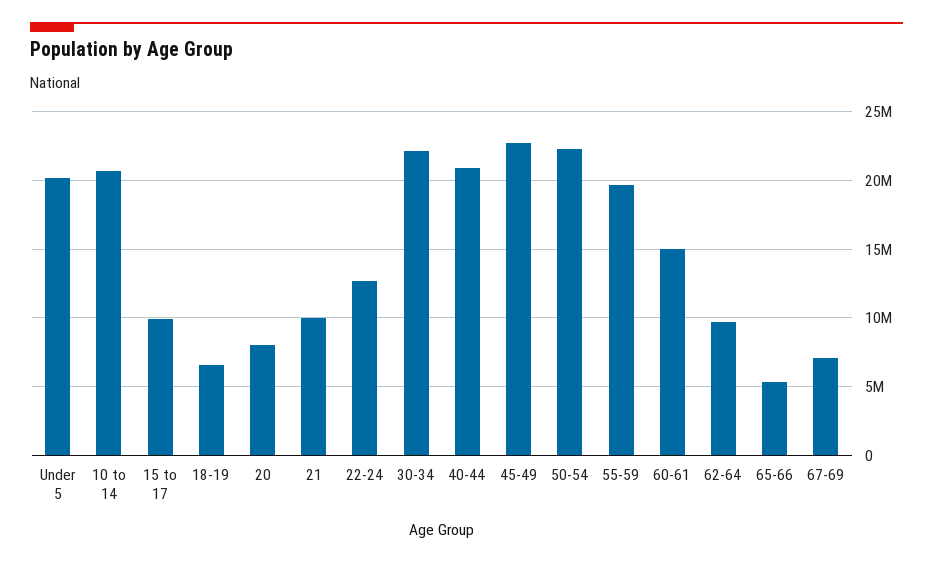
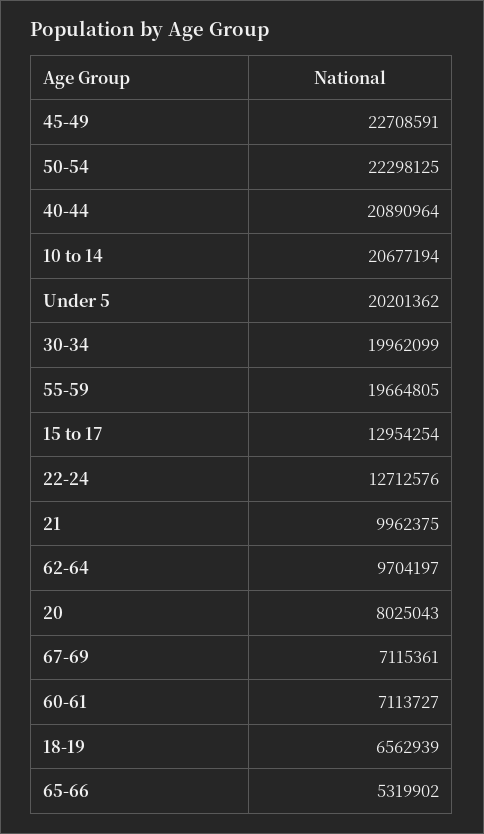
  {
    "Under 5": 20201362,
    "10 to 14": 20677194,
-   "15 to 17": 10000000,
+   "15 to 17": 12954254,
    "18-19": 6562939,
    "20": 8025043,
    "21": 9962375,
    "22-24": 12712576,
-   "30-34": 22000000,
+   "30-34": 19962099,
    "40-44": 20890964,
    "45-49": 22708591,
    "50-54": 22298125,
    "55-59": 19664805,
-   "60-61": 15000000,
+   "60-61": 7113727,
    "62-64": 9704197,
    "65-66": 5319902,
    "67-69": 7115361
  }

